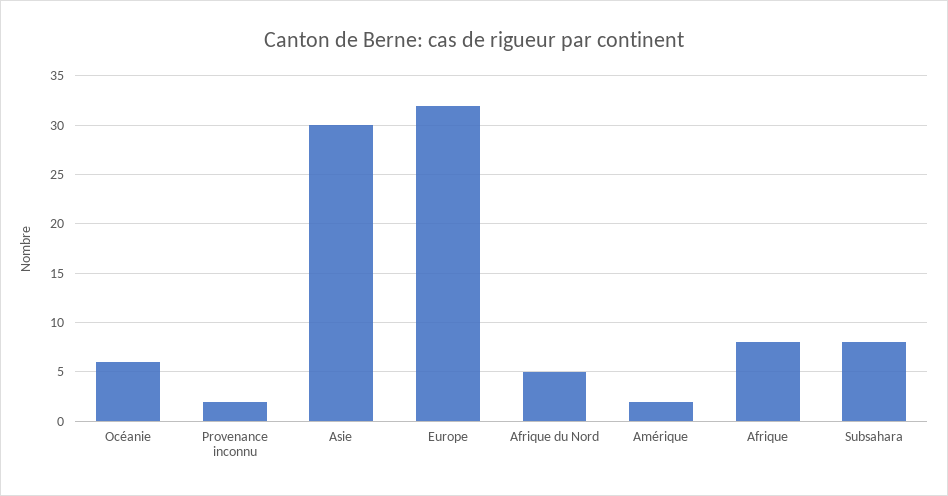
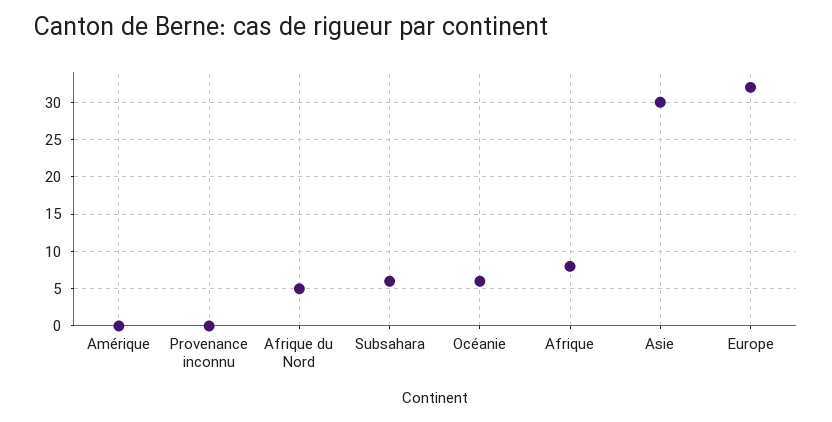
  {
    "Océanie": 6,
-   "Provenance inconnu": 2,
+   "Provenance inconnu": 0,
    "Asie": 30,
    "Europe": 32,
    "Afrique du Nord": 5,
-   "Amérique": 2,
+   "Amérique": 0,
    "Afrique": 8,
-   "Subsahara": 8
+   "Subsahara": 6
  }

